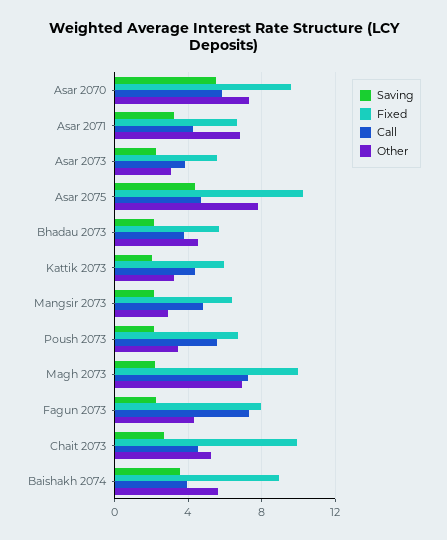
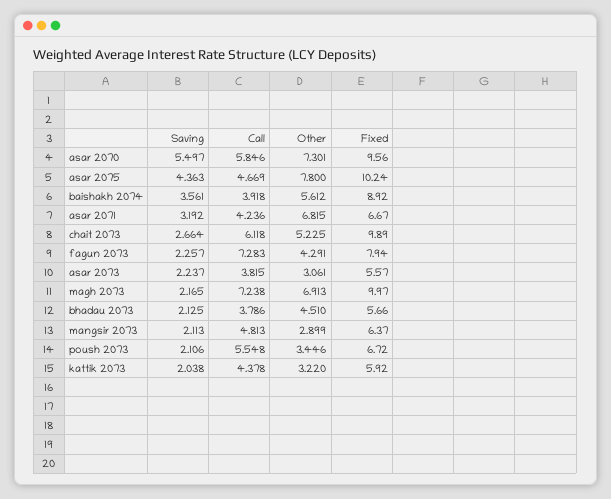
  {
    "Saving": {
      "Asar 2070": 5.497,
      "Asar 2071": 3.192,
      "Asar 2073": 2.237,
      "Asar 2075": 4.363,
      "Bhadau 2073": 2.125,
      "Kattik 2073": 2.038,
      "Mangsir 2073": 2.113,
      "Poush 2073": 2.106,
      "Magh 2073": 2.165,
      "Fagun 2073": 2.257,
      "Chait 2073": 2.664,
      "Baishakh 2074": 3.561
    },
    "Fixed": {
      "Asar 2070": 9.56,
      "Asar 2071": 6.67,
      "Asar 2073": 5.57,
      "Asar 2075": 10.24,
      "Bhadau 2073": 5.66,
      "Kattik 2073": 5.92,
      "Mangsir 2073": 6.37,
      "Poush 2073": 6.72,
      "Magh 2073": 9.97,
      "Fagun 2073": 7.94,
      "Chait 2073": 9.89,
      "Baishakh 2074": 8.92
    },
    "Call": {
      "Asar 2070": 5.846,
      "Asar 2071": 4.236,
      "Asar 2073": 3.815,
      "Asar 2075": 4.669,
      "Bhadau 2073": 3.786,
      "Kattik 2073": 4.378,
      "Mangsir 2073": 4.813,
      "Poush 2073": 5.548,
      "Magh 2073": 7.238,
      "Fagun 2073": 7.283,
-     "Chait 2073": 4.5,
+     "Chait 2073": 6.118,
      "Baishakh 2074": 3.918
    },
    "Other": {
      "Asar 2070": 7.301,
      "Asar 2071": 6.815,
      "Asar 2073": 3.061,
      "Asar 2075": 7.8,
      "Bhadau 2073": 4.51,
      "Kattik 2073": 3.22,
      "Mangsir 2073": 2.899,
      "Poush 2073": 3.446,
      "Magh 2073": 6.913,
      "Fagun 2073": 4.291,
      "Chait 2073": 5.225,
      "Baishakh 2074": 5.612
    }
  }

